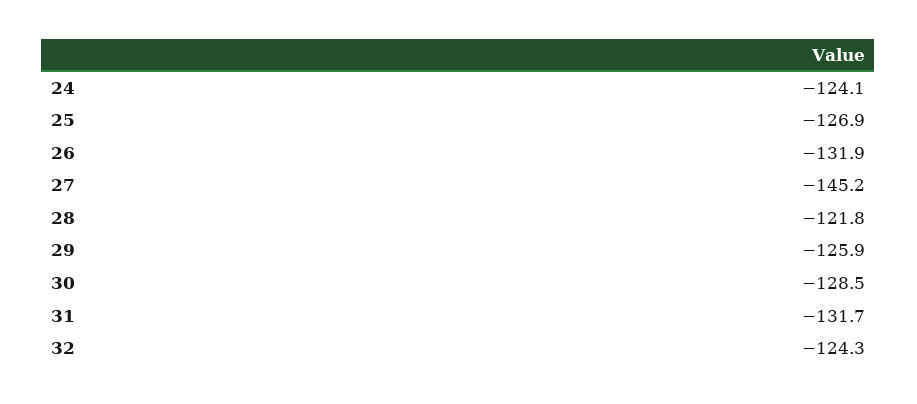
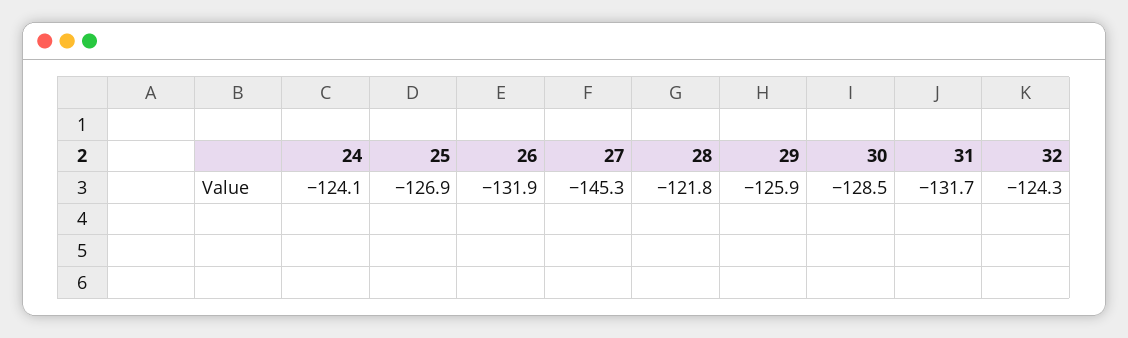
  {
    "24": -124.1,
    "25": -126.9,
    "26": -131.9,
-   "27": -145.2,
+   "27": -145.3,
    "28": -121.8,
    "29": -125.9,
    "30": -128.5,
    "31": -131.7,
    "32": -124.3
  }

